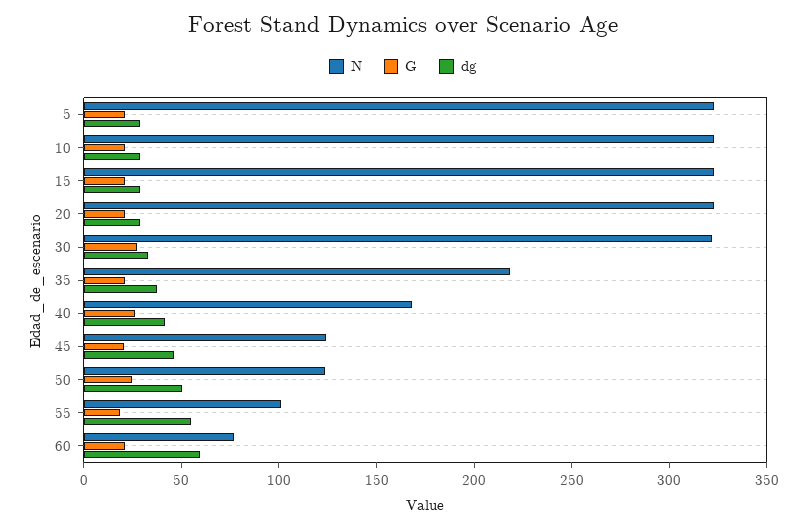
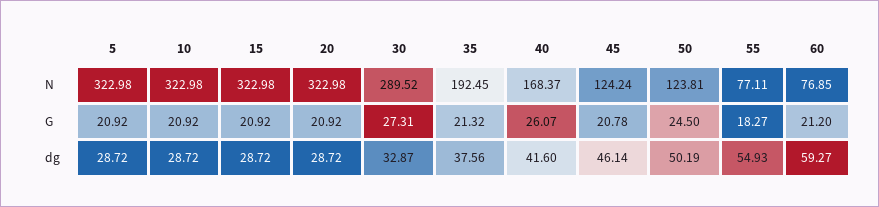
  {
    "N": {
      "5": 322.98,
      "10": 322.98,
      "15": 322.98,
      "20": 322.98,
-     "30": 320,
+     "30": 289.52,
-     "35": 220,
+     "35": 192.45,
      "40": 168.37,
      "45": 124.24,
      "50": 123.81,
-     "55": 100,
+     "55": 77.11,
      "60": 76.85
    },
    "G": {
      "5": 20.92,
      "10": 20.92,
      "15": 20.92,
      "20": 20.92,
      "30": 27.31,
      "35": 21.32,
      "40": 26.07,
      "45": 20.78,
      "50": 24.5,
      "55": 18.27,
      "60": 21.2
    },
    "dg": {
      "5": 28.72,
      "10": 28.72,
      "15": 28.72,
      "20": 28.72,
      "30": 32.87,
      "35": 37.56,
      "40": 41.6,
      "45": 46.14,
      "50": 50.19,
      "55": 54.93,
      "60": 59.27
    }
  }

